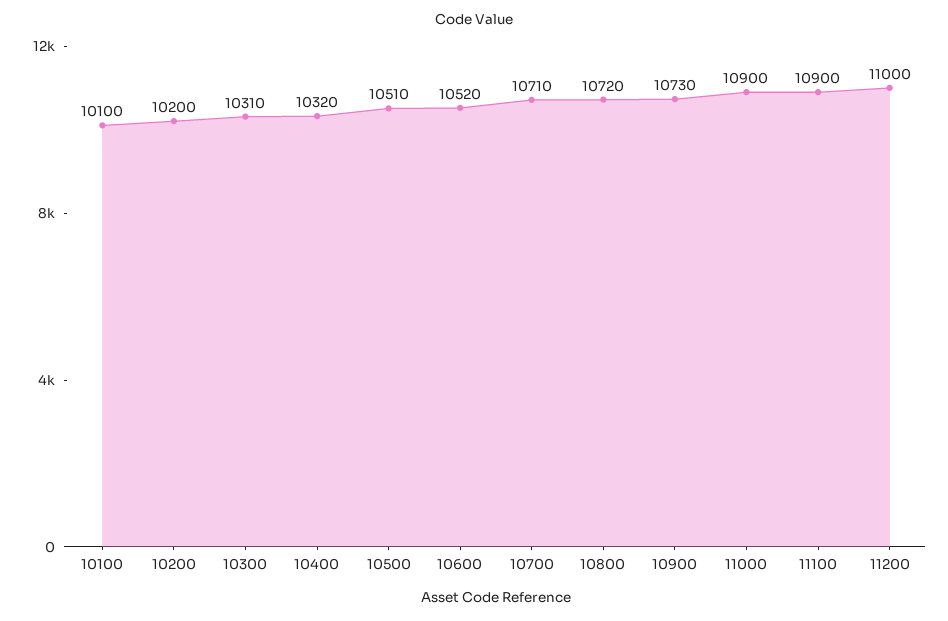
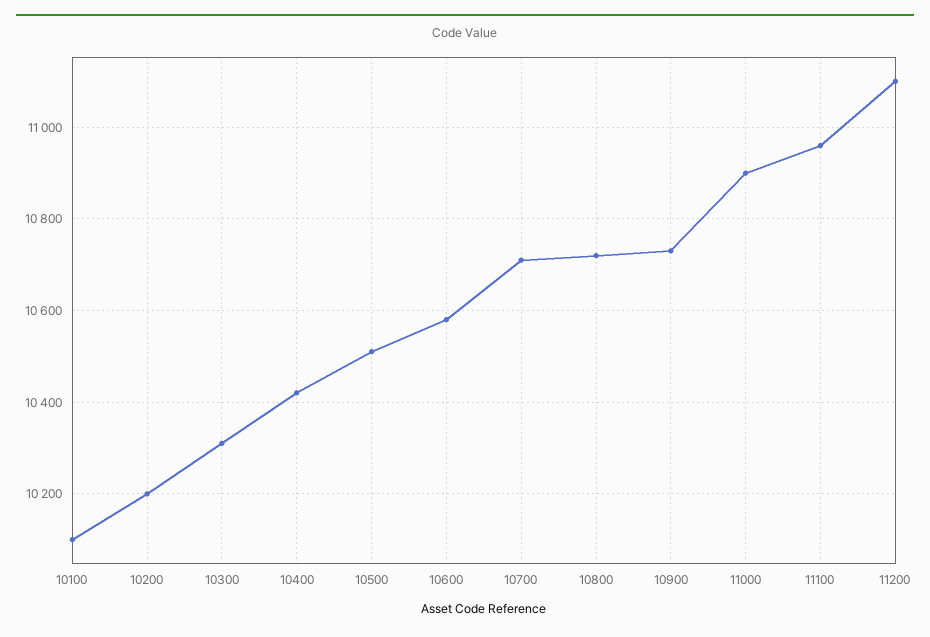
  {
    "10100": 10100,
    "10200": 10200,
    "10300": 10310,
-   "10400": 10320,
+   "10400": 10420,
    "10500": 10510,
-   "10600": 10520,
+   "10600": 10580,
    "10700": 10710,
    "10800": 10720,
    "10900": 10730,
    "11000": 10900,
-   "11100": 10900,
+   "11100": 10960,
-   "11200": 11000
+   "11200": 11100
  }

